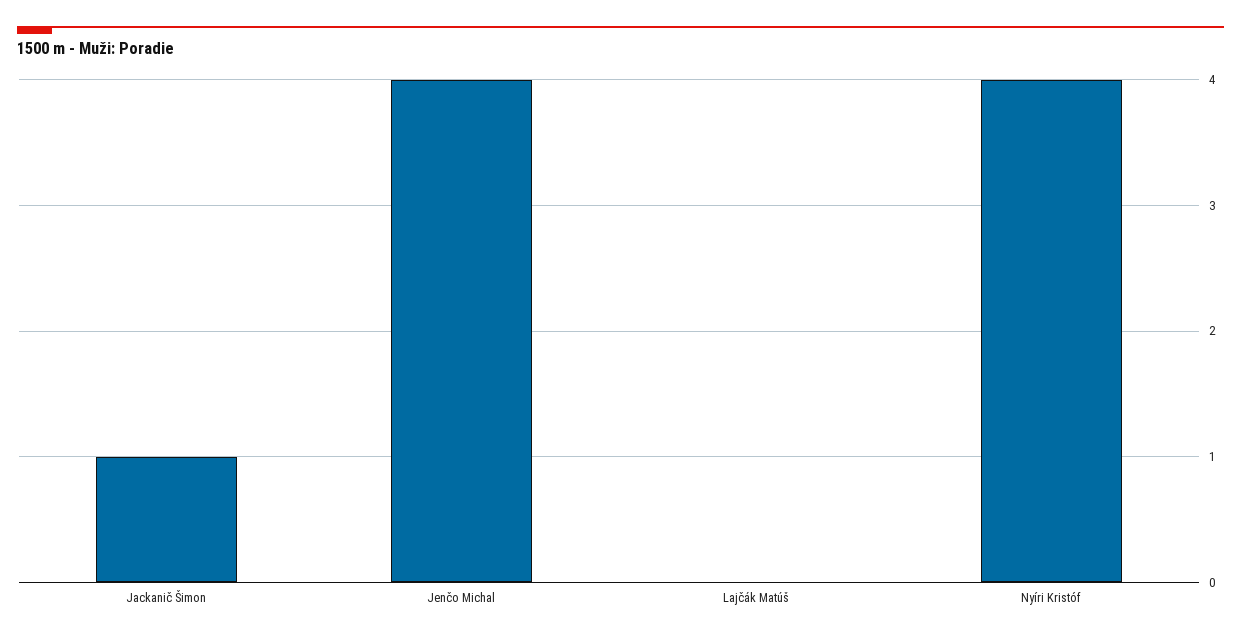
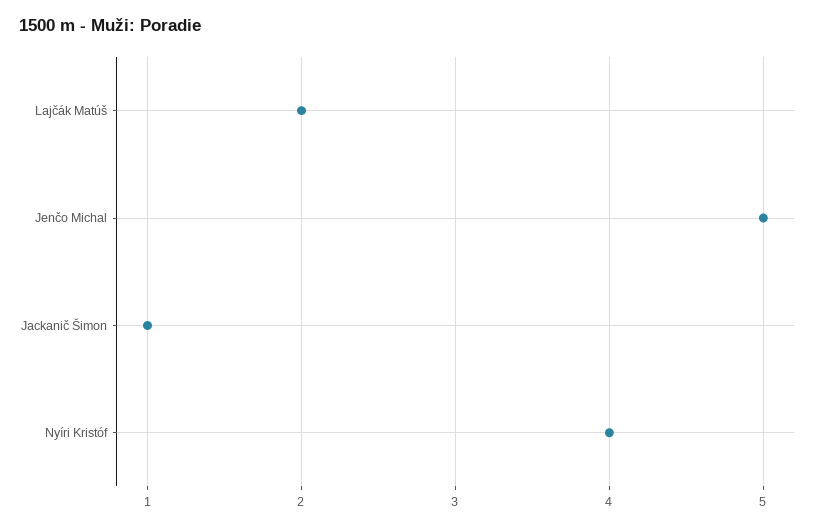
  {
    "Jackanič Šimon": 1,
-   "Jenčo Michal": 4,
+   "Jenčo Michal": 5,
-   "Lajčák Matúš": 0,
+   "Lajčák Matúš": 2,
    "Nyíri Kristóf": 4
  }

